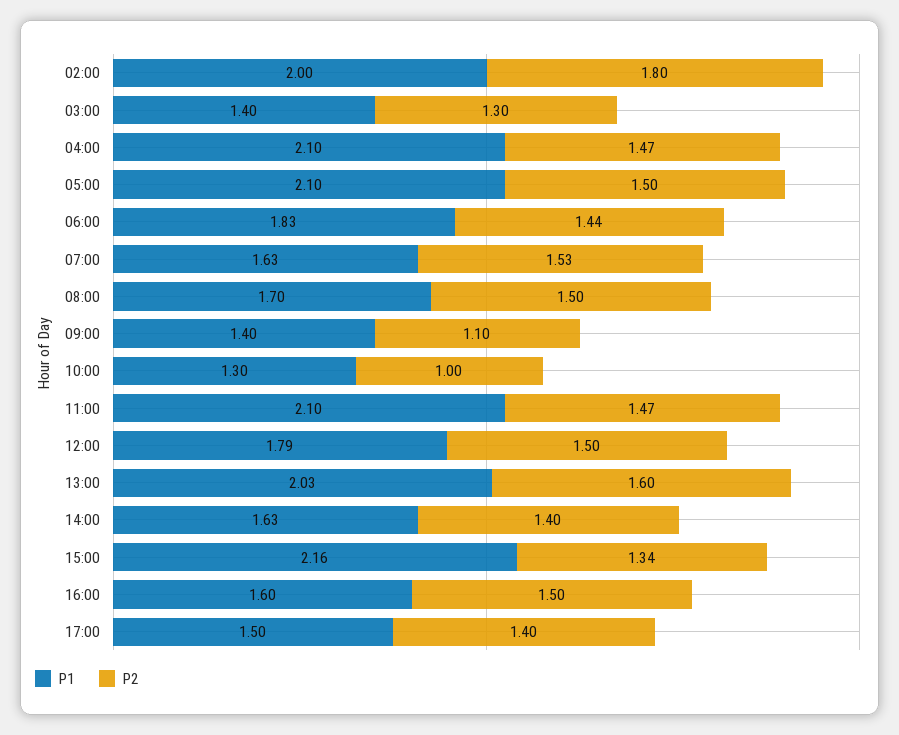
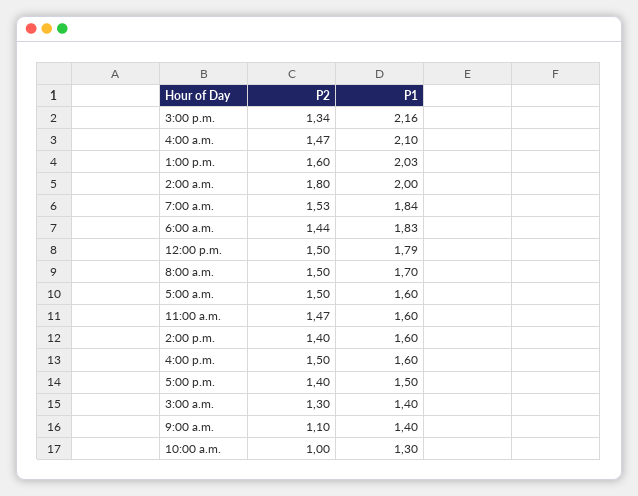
  {
    "P1": {
      "02:00": 2,
      "03:00": 1.4,
      "04:00": 2.1,
-     "05:00": 2.1,
+     "05:00": 1.6,
      "06:00": 1.83,
-     "07:00": 1.63,
+     "07:00": 1.84,
      "08:00": 1.7,
      "09:00": 1.4,
      "10:00": 1.3,
-     "11:00": 2.1,
+     "11:00": 1.6,
      "12:00": 1.79,
      "13:00": 2.03,
-     "14:00": 1.63,
+     "14:00": 1.6,
      "15:00": 2.16,
      "16:00": 1.6,
      "17:00": 1.5
    },
    "P2": {
      "02:00": 1.8,
      "03:00": 1.3,
      "04:00": 1.47,
      "05:00": 1.5,
      "06:00": 1.44,
      "07:00": 1.53,
      "08:00": 1.5,
      "09:00": 1.1,
      "10:00": 1,
      "11:00": 1.47,
      "12:00": 1.5,
      "13:00": 1.6,
      "14:00": 1.4,
      "15:00": 1.34,
      "16:00": 1.5,
      "17:00": 1.4
    }
  }

